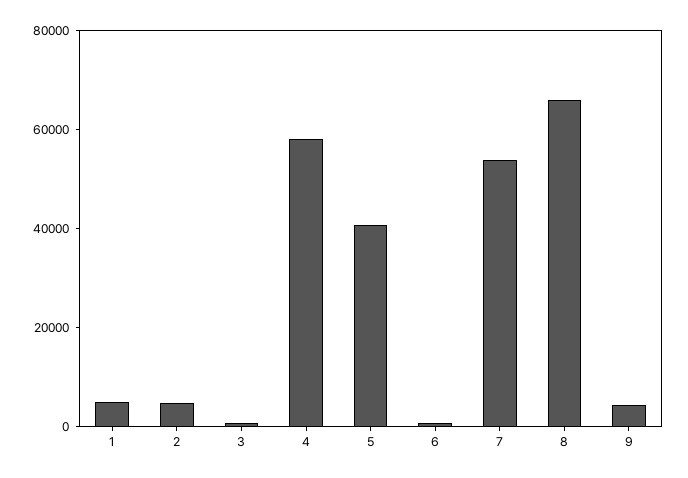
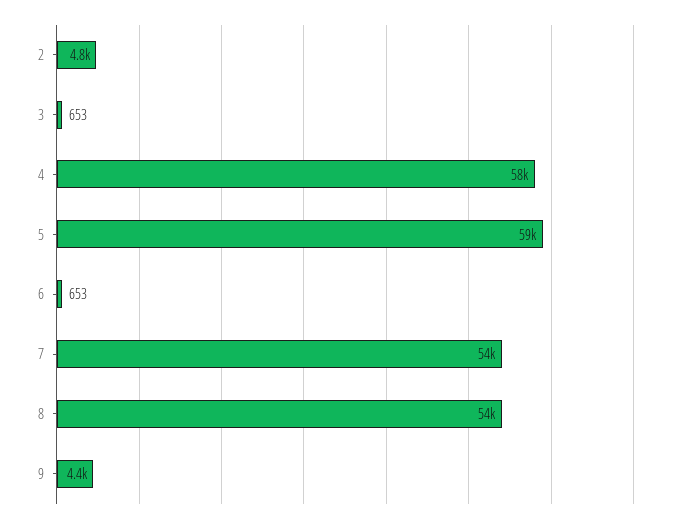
  {
-   "1": 5000,
    "2": 4800,
    "3": 653,
    "4": 58000,
-   "5": 40000,
+   "5": 59000,
    "6": 653,
    "7": 54000,
-   "8": 65000,
+   "8": 54000,
    "9": 4400
  }

